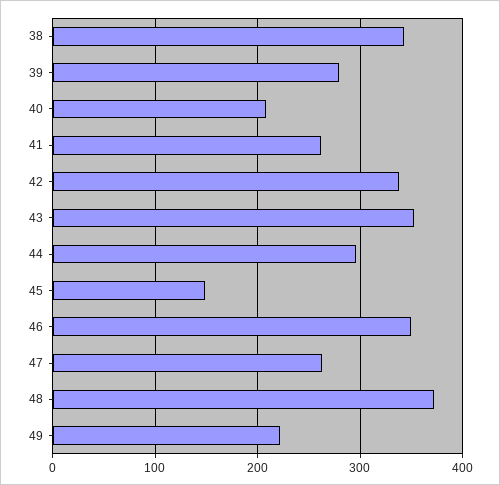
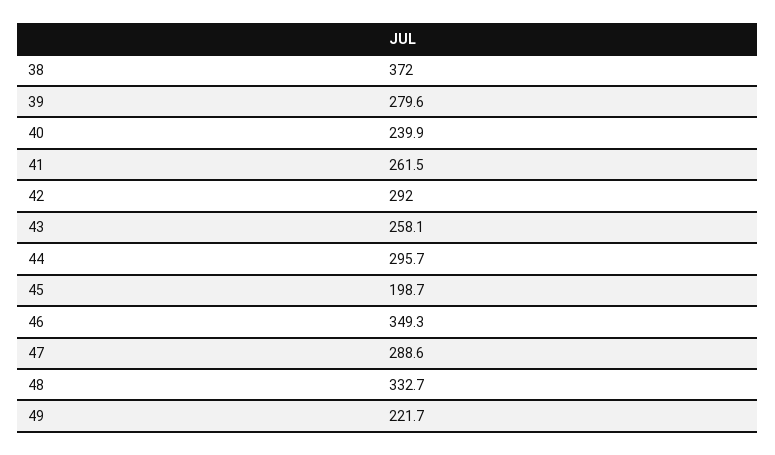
  {
-   "38": 340,
+   "38": 372,
    "39": 279.6,
-   "40": 210,
+   "40": 239.9,
    "41": 261.5,
-   "42": 340,
+   "42": 292,
-   "43": 350,
+   "43": 258.1,
    "44": 295.7,
-   "45": 150,
+   "45": 198.7,
    "46": 349.3,
-   "47": 260,
+   "47": 288.6,
-   "48": 370,
+   "48": 332.7,
    "49": 221.7
  }

